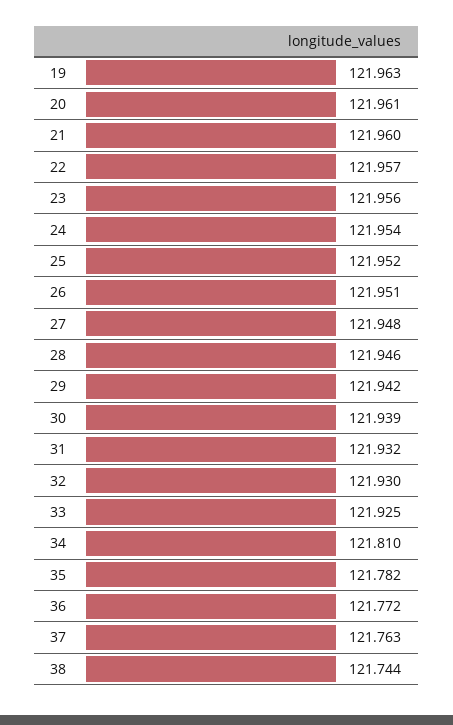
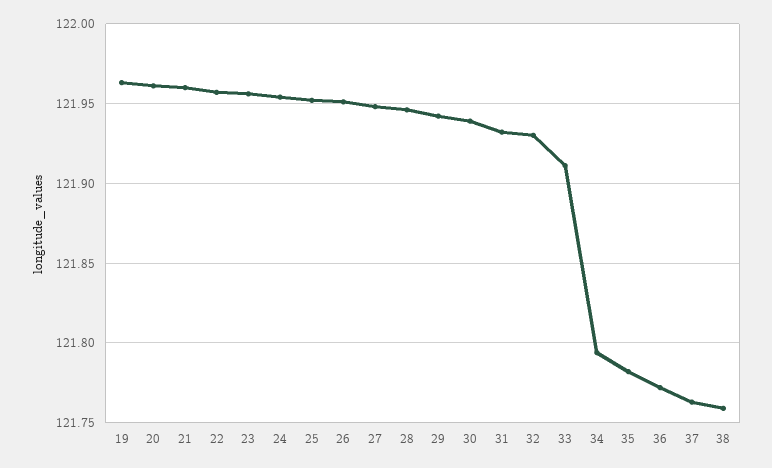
  {
    "19": 121.963,
    "20": 121.961,
    "21": 121.96,
    "22": 121.957,
    "23": 121.956,
    "24": 121.954,
    "25": 121.952,
    "26": 121.951,
    "27": 121.948,
    "28": 121.946,
    "29": 121.942,
    "30": 121.939,
    "31": 121.932,
    "32": 121.93,
-   "33": 121.925,
+   "33": 121.91,
-   "34": 121.81,
+   "34": 121.795,
    "35": 121.782,
    "36": 121.772,
    "37": 121.763,
-   "38": 121.744
+   "38": 121.76
  }

